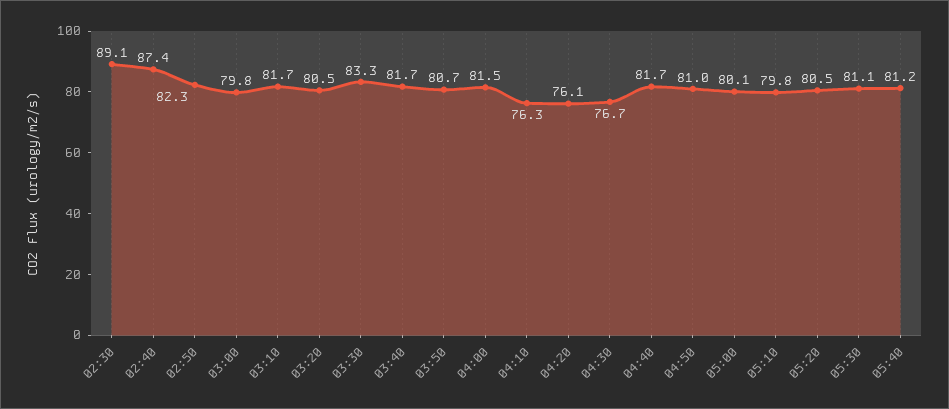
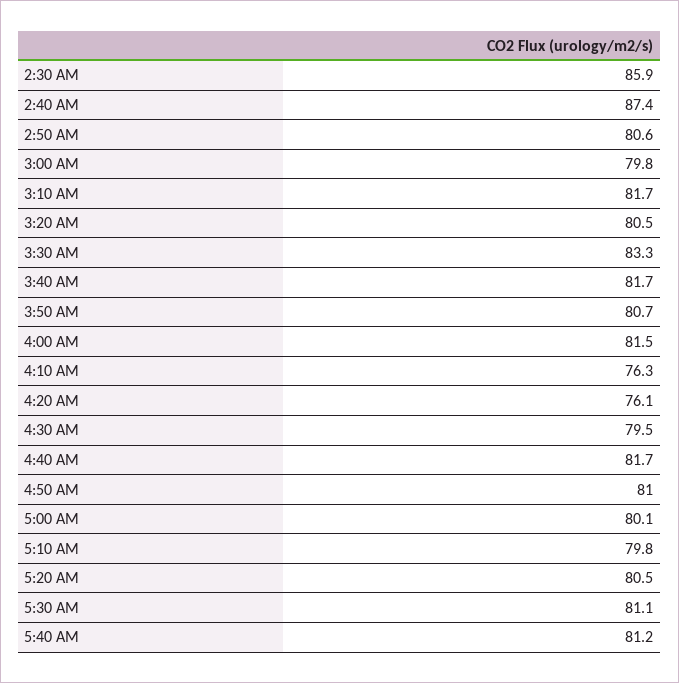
  {
-   "02:30": 89.1,
+   "02:30": 85.9,
    "02:40": 87.4,
-   "02:50": 82.3,
+   "02:50": 80.6,
    "03:00": 79.8,
    "03:10": 81.7,
    "03:20": 80.5,
    "03:30": 83.3,
    "03:40": 81.7,
    "03:50": 80.7,
    "04:00": 81.5,
    "04:10": 76.3,
    "04:20": 76.1,
-   "04:30": 76.7,
+   "04:30": 79.5,
    "04:40": 81.7,
    "04:50": 81,
    "05:00": 80.1,
    "05:10": 79.8,
    "05:20": 80.5,
    "05:30": 81.1,
    "05:40": 81.2
  }

